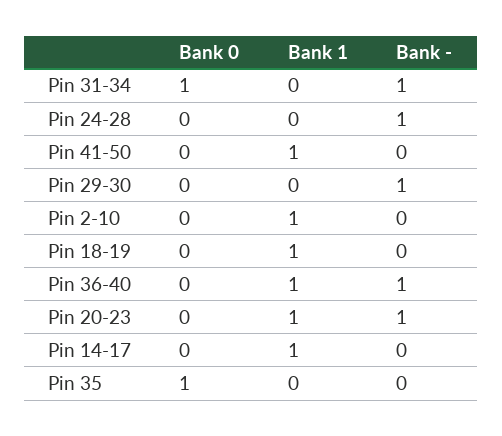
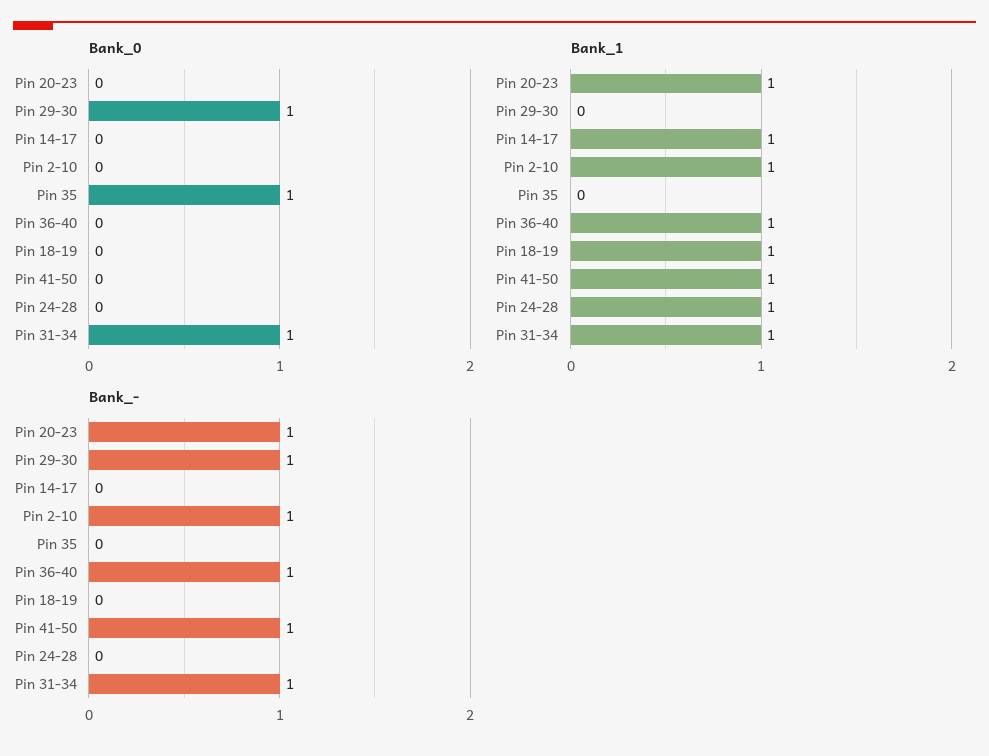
  {
    "Bank 0": {
      "Pin 31-34": 1,
      "Pin 24-28": 0,
      "Pin 41-50": 0,
-     "Pin 29-30": 0,
+     "Pin 29-30": 1,
      "Pin 2-10": 0,
      "Pin 18-19": 0,
      "Pin 36-40": 0,
      "Pin 20-23": 0,
      "Pin 14-17": 0,
      "Pin 35": 1
    },
    "Bank 1": {
-     "Pin 31-34": 0,
+     "Pin 31-34": 1,
-     "Pin 24-28": 0,
+     "Pin 24-28": 1,
      "Pin 41-50": 1,
      "Pin 29-30": 0,
      "Pin 2-10": 1,
      "Pin 18-19": 1,
      "Pin 36-40": 1,
      "Pin 20-23": 1,
      "Pin 14-17": 1,
      "Pin 35": 0
    },
    "Bank -": {
      "Pin 31-34": 1,
-     "Pin 24-28": 1,
+     "Pin 24-28": 0,
-     "Pin 41-50": 0,
+     "Pin 41-50": 1,
      "Pin 29-30": 1,
-     "Pin 2-10": 0,
+     "Pin 2-10": 1,
      "Pin 18-19": 0,
      "Pin 36-40": 1,
      "Pin 20-23": 1,
      "Pin 14-17": 0,
      "Pin 35": 0
    }
  }

